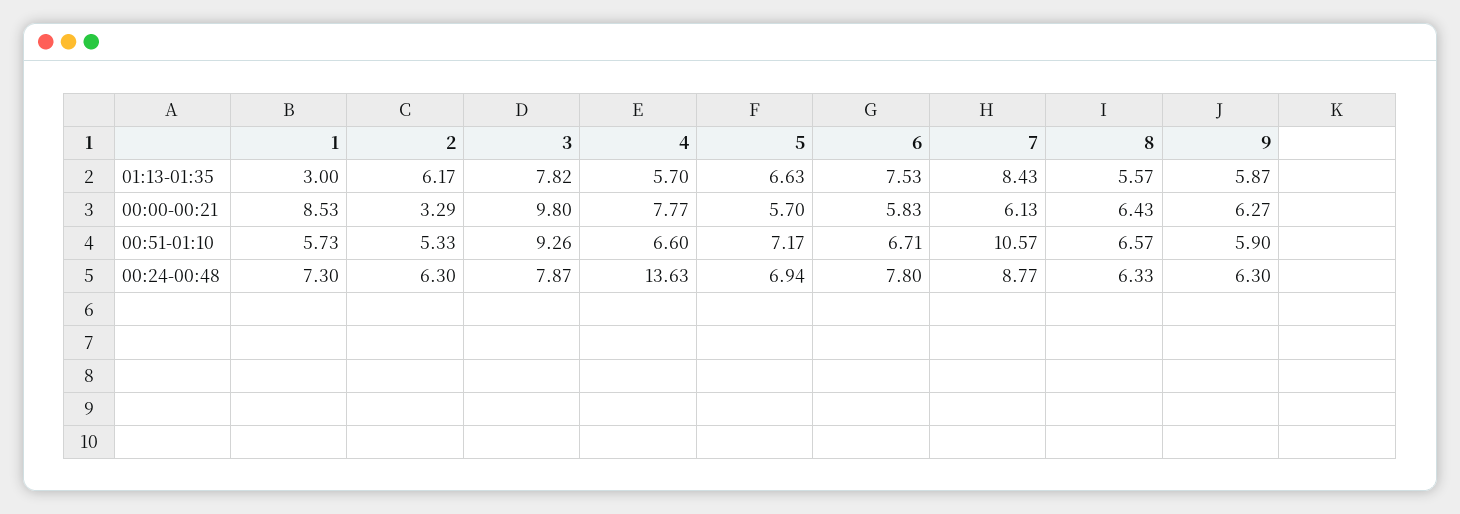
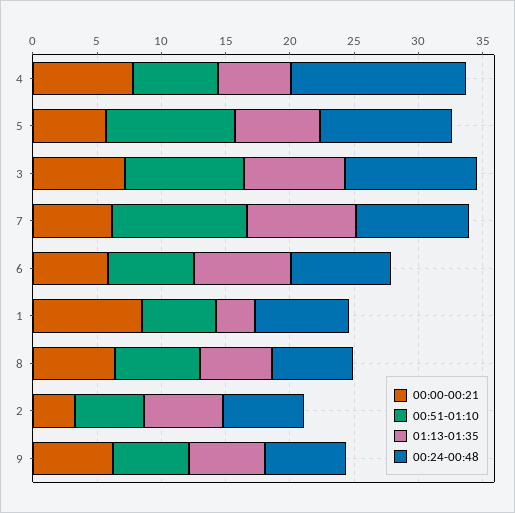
  {
    "01:13-01:35": {
      "1": 3,
      "2": 6.17,
      "3": 7.82,
      "4": 5.7,
      "5": 6.63,
      "6": 7.53,
      "7": 8.43,
      "8": 5.57,
      "9": 5.87
    },
    "00:00-00:21": {
      "1": 8.53,
      "2": 3.29,
-     "3": 9.8,
+     "3": 7,
      "4": 7.77,
      "5": 5.7,
      "6": 5.83,
      "7": 6.13,
      "8": 6.43,
      "9": 6.27
    },
    "00:51-01:10": {
      "1": 5.73,
      "2": 5.33,
      "3": 9.26,
      "4": 6.6,
-     "5": 7.17,
+     "5": 10,
      "6": 6.71,
      "7": 10.57,
      "8": 6.57,
      "9": 5.9
    },
    "00:24-00:48": {
      "1": 7.3,
      "2": 6.3,
-     "3": 7.87,
+     "3": 10,
      "4": 13.63,
-     "5": 6.94,
+     "5": 10,
      "6": 7.8,
      "7": 8.77,
      "8": 6.33,
      "9": 6.3
    }
  }

